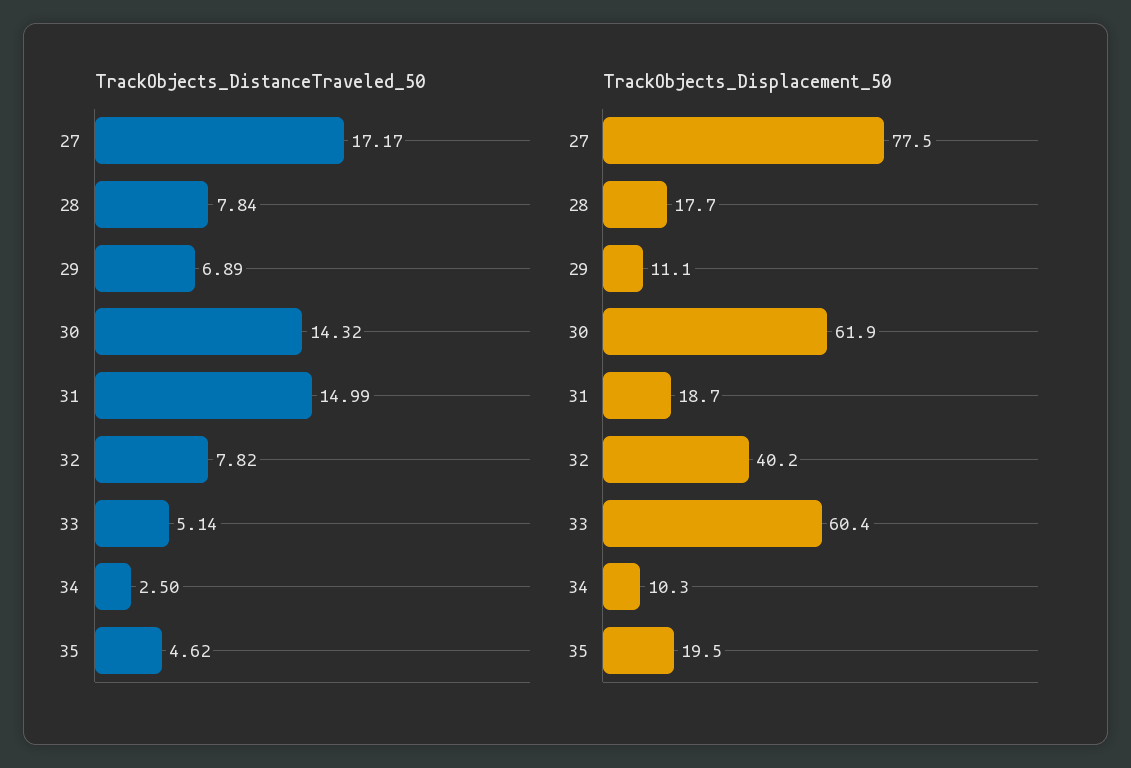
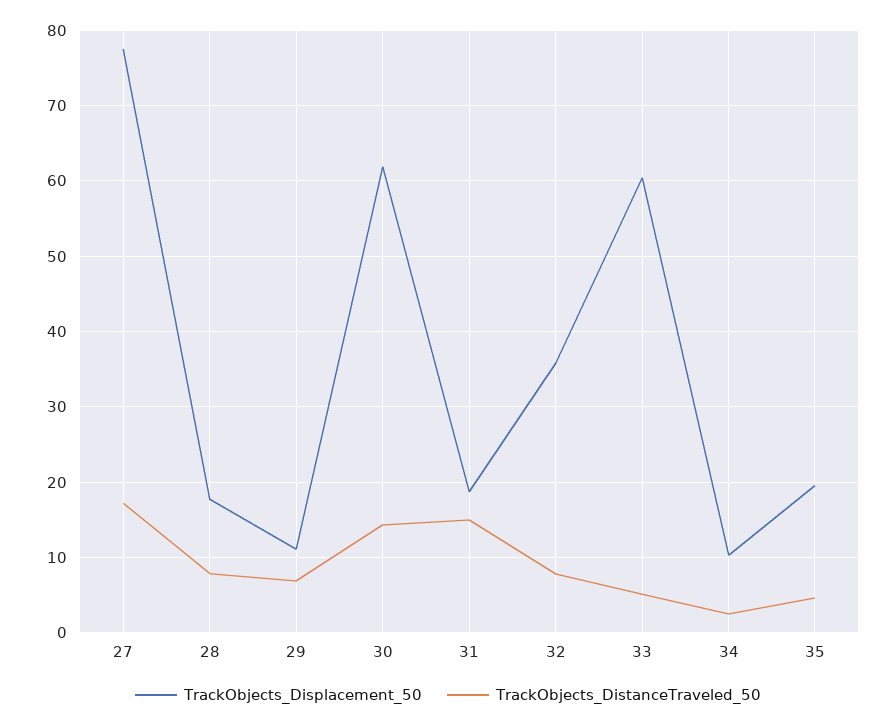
  {
    "TrackObjects_DistanceTraveled_50": {
      "27": 17.17,
      "28": 7.84,
      "29": 6.89,
      "30": 14.32,
      "31": 14.99,
      "32": 7.82,
      "33": 5.14,
      "34": 2.5,
      "35": 4.62
    },
    "TrackObjects_Displacement_50": {
      "27": 77.5,
      "28": 17.7,
      "29": 11.1,
      "30": 61.9,
      "31": 18.7,
-     "32": 40.2,
+     "32": 36,
      "33": 60.4,
      "34": 10.3,
      "35": 19.5
    }
  }

